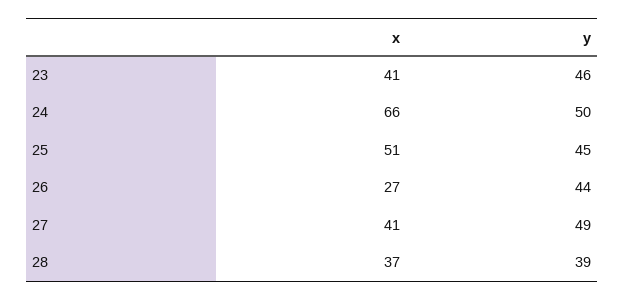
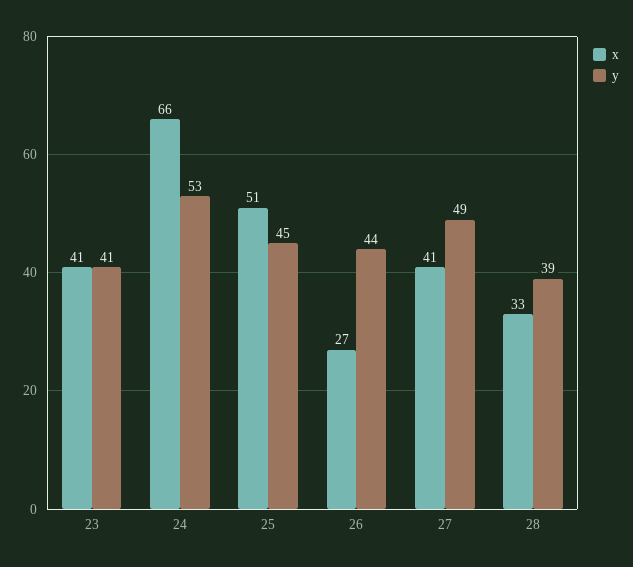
  {
    "x": {
      "23": 41,
      "24": 66,
      "25": 51,
      "26": 27,
      "27": 41,
-     "28": 37
+     "28": 33
    },
    "y": {
-     "23": 46,
+     "23": 41,
-     "24": 50,
+     "24": 53,
      "25": 45,
      "26": 44,
      "27": 49,
      "28": 39
    }
  }

